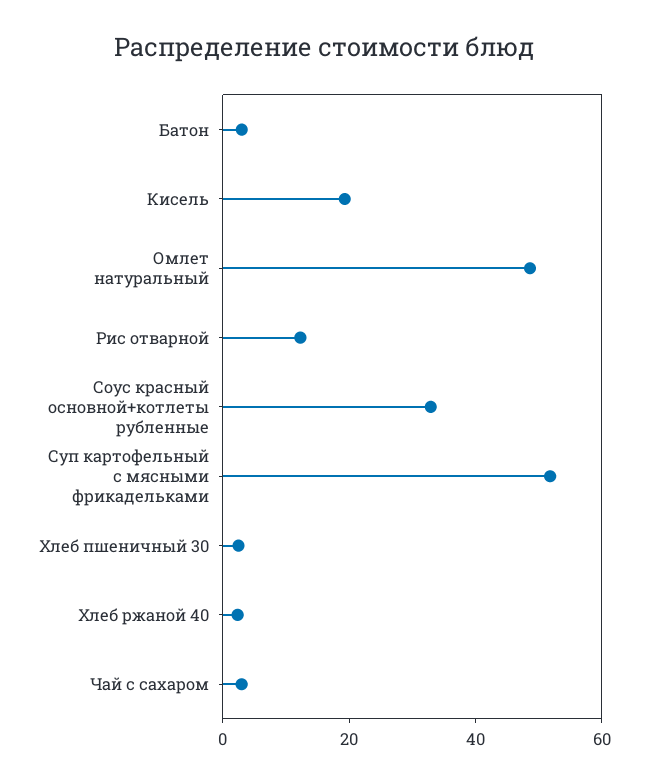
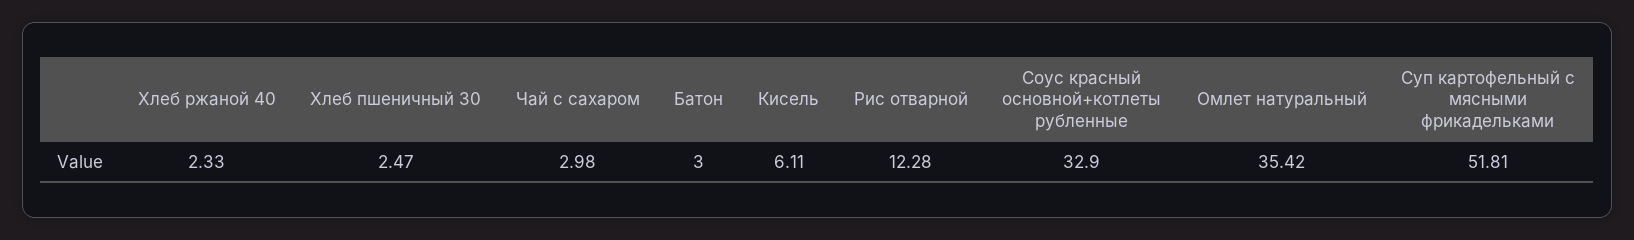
  {
    "Батон": 3,
-   "Кисель": 20,
+   "Кисель": 6.11,
-   "Омлет натуральный": 50,
+   "Омлет натуральный": 35.42,
    "Рис отварной": 12.28,
    "Соус красный основной+котлеты рубленные": 32.9,
    "Суп картофельный с мясными фрикадельками": 51.81,
    "Хлеб пшеничный 30": 2.47,
    "Хлеб ржаной 40": 2.33,
    "Чай с сахаром": 2.98
  }

